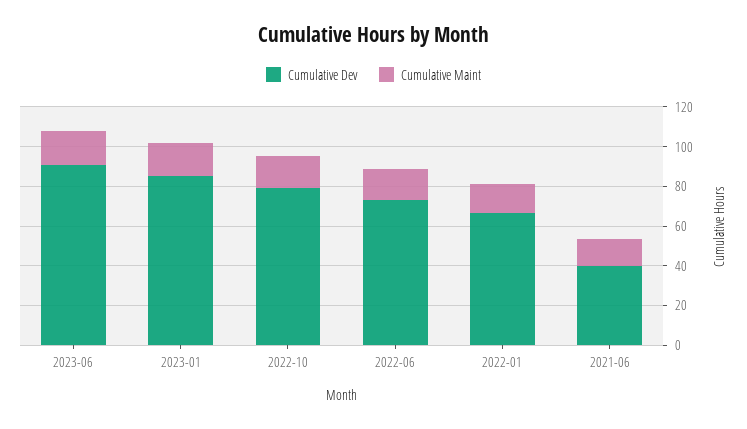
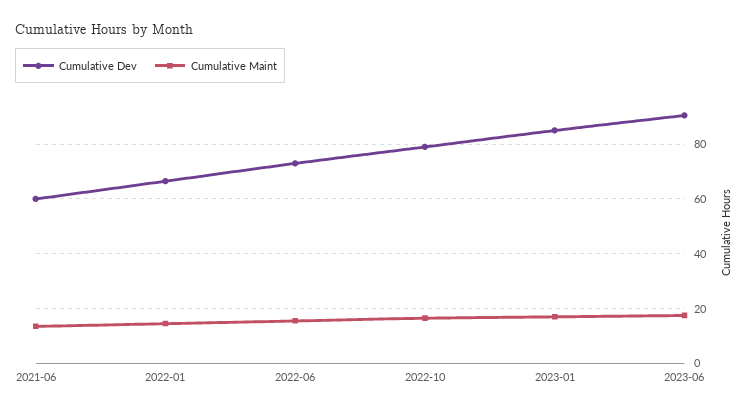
  {
    "Cumulative Dev": {
      "2023-06": 90,
      "2023-01": 85,
      "2022-10": 80,
      "2022-06": 72.5,
      "2022-01": 67.5,
-     "2021-06": 40
+     "2021-06": 60
    },
    "Cumulative Maint": {
      "2023-06": 17.5,
      "2023-01": 17.5,
      "2022-10": 17.5,
      "2022-06": 15,
      "2022-01": 15,
      "2021-06": 12.5
    }
  }

